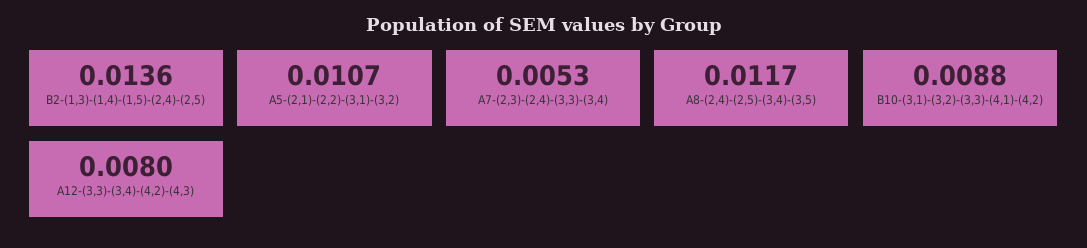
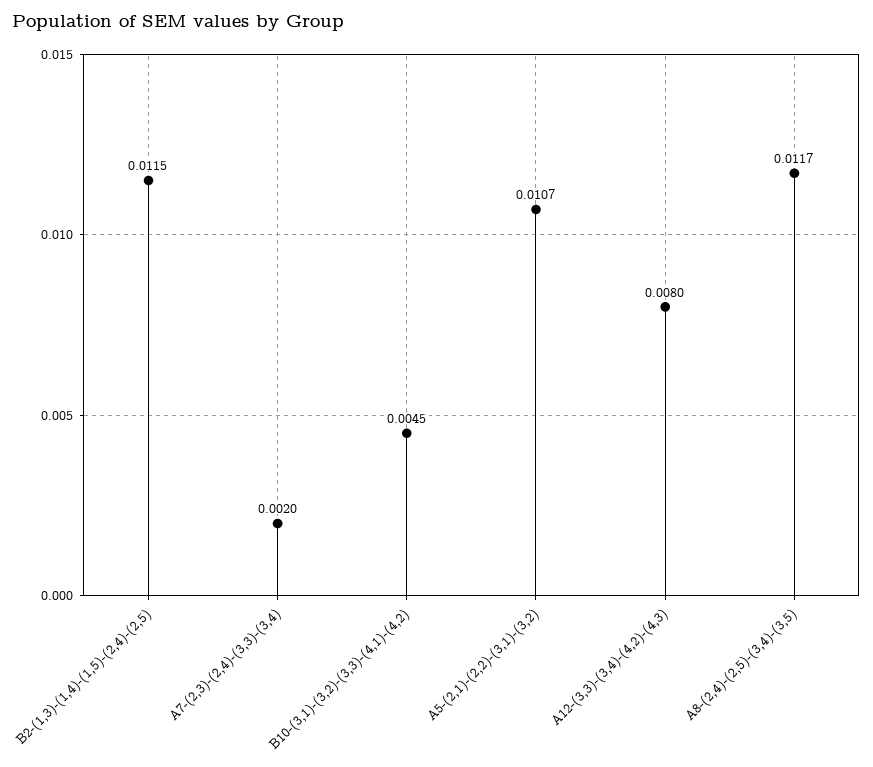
  {
-   "B2-(1,3)-(1,4)-(1,5)-(2,4)-(2,5)": 0.0136,
+   "B2-(1,3)-(1,4)-(1,5)-(2,4)-(2,5)": 0.0115,
    "A5-(2,1)-(2,2)-(3,1)-(3,2)": 0.0107,
-   "A7-(2,3)-(2,4)-(3,3)-(3,4)": 0.0053,
+   "A7-(2,3)-(2,4)-(3,3)-(3,4)": 0.002,
    "A8-(2,4)-(2,5)-(3,4)-(3,5)": 0.0117,
-   "B10-(3,1)-(3,2)-(3,3)-(4,1)-(4,2)": 0.0088,
+   "B10-(3,1)-(3,2)-(3,3)-(4,1)-(4,2)": 0.0045,
    "A12-(3,3)-(3,4)-(4,2)-(4,3)": 0.008
  }

